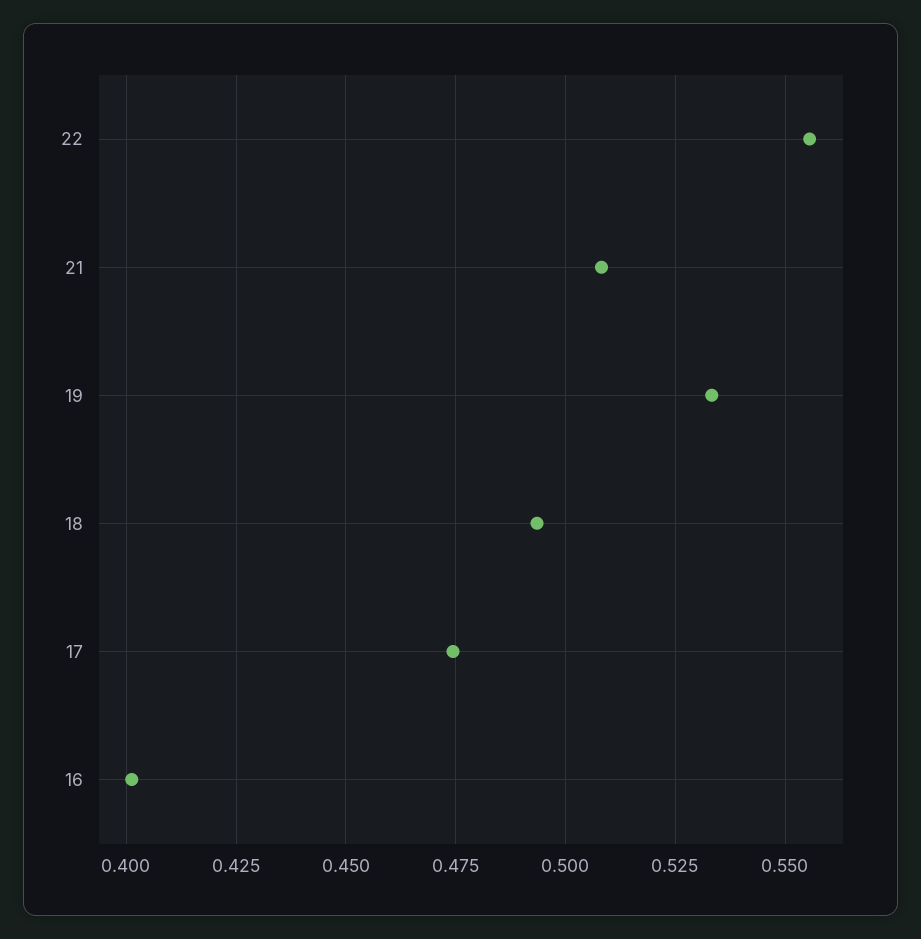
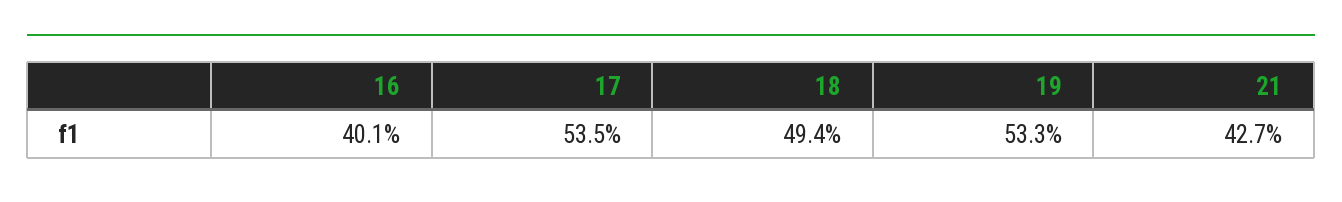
  {
-   "22": 0.555,
-   "21": 0.5075,
+   "21": 0.427,
    "19": 0.533,
    "18": 0.494,
-   "17": 0.475,
+   "17": 0.535,
    "16": 0.401
  }

